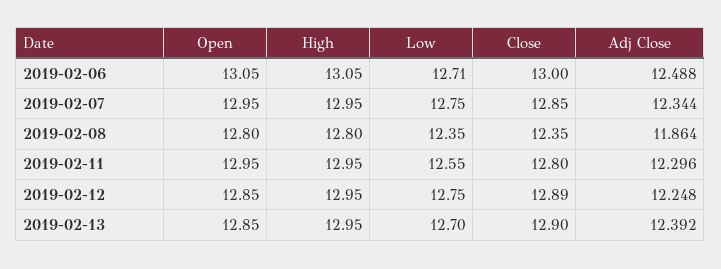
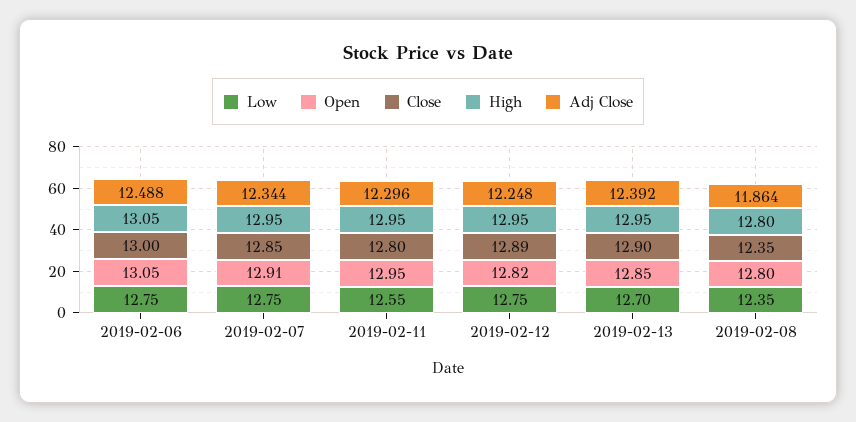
  {
    "Open": {
      "2019-02-06": 13.05,
-     "2019-02-07": 12.95,
+     "2019-02-07": 12.91,
      "2019-02-08": 12.8,
      "2019-02-11": 12.95,
-     "2019-02-12": 12.85,
+     "2019-02-12": 12.82,
      "2019-02-13": 12.85
    },
    "High": {
      "2019-02-06": 13.05,
      "2019-02-07": 12.95,
      "2019-02-08": 12.8,
      "2019-02-11": 12.95,
      "2019-02-12": 12.95,
      "2019-02-13": 12.95
    },
    "Low": {
-     "2019-02-06": 12.71,
+     "2019-02-06": 12.75,
      "2019-02-07": 12.75,
      "2019-02-08": 12.35,
      "2019-02-11": 12.55,
      "2019-02-12": 12.75,
      "2019-02-13": 12.7
    },
    "Close": {
      "2019-02-06": 13,
      "2019-02-07": 12.85,
      "2019-02-08": 12.35,
      "2019-02-11": 12.8,
      "2019-02-12": 12.89,
      "2019-02-13": 12.9
    },
    "Adj Close": {
      "2019-02-06": 12.488,
      "2019-02-07": 12.344,
      "2019-02-08": 11.864,
      "2019-02-11": 12.296,
      "2019-02-12": 12.248,
      "2019-02-13": 12.392
    }
  }

